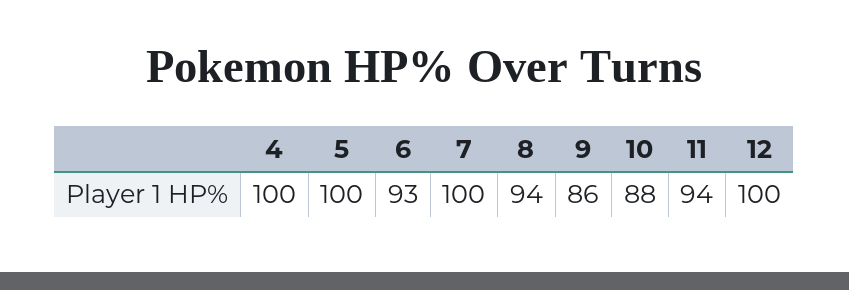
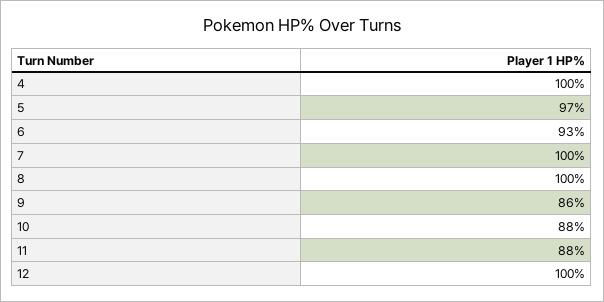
  {
    "4": 100,
-   "5": 100,
+   "5": 97,
    "6": 93,
    "7": 100,
-   "8": 94,
+   "8": 100,
    "9": 86,
    "10": 88,
-   "11": 94,
+   "11": 88,
    "12": 100
  }

